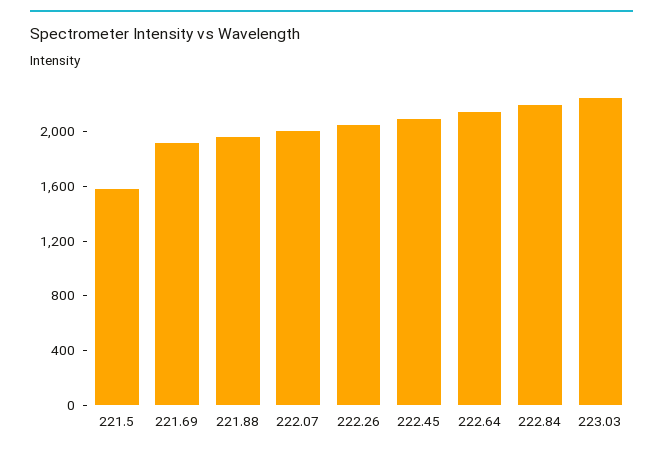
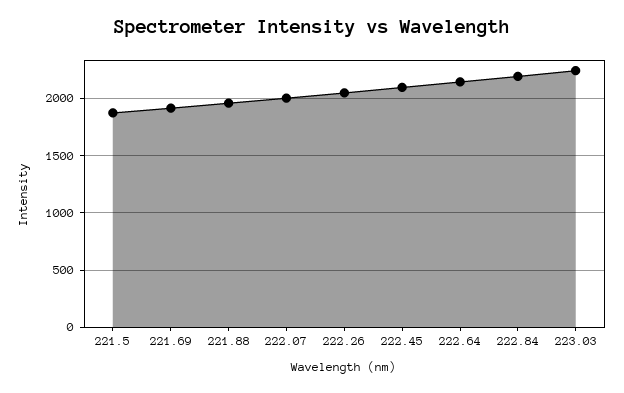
  {
-   "221.5": 1600,
+   "221.5": 1900,
    "221.69": 1900,
    "221.88": 2000,
    "222.07": 2000,
    "222.26": 2000,
    "222.45": 2100,
    "222.64": 2100,
    "222.84": 2200,
    "223.03": 2200
  }

